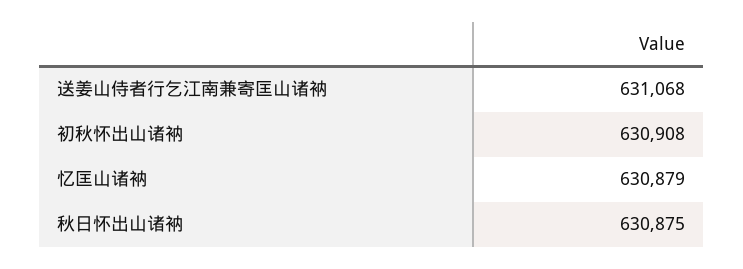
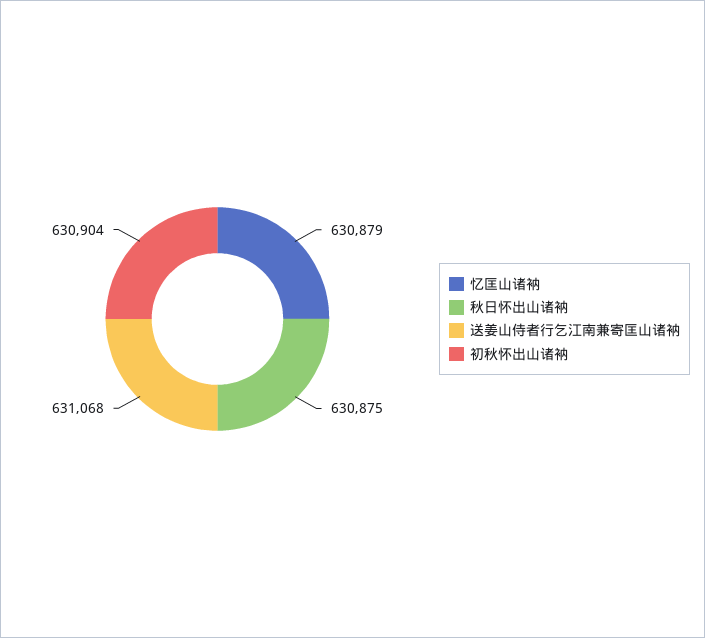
  {
    "送姜山侍者行乞江南兼寄匡山诸衲": 631068,
-   "初秋怀出山诸衲": 630908,
+   "初秋怀出山诸衲": 630904,
    "忆匡山诸衲": 630879,
    "秋日怀出山诸衲": 630875
  }

